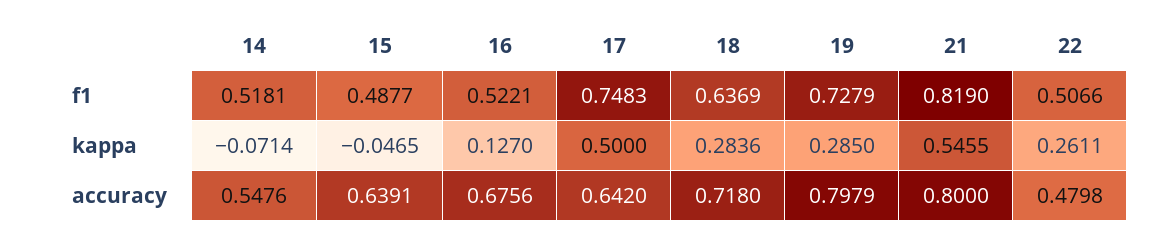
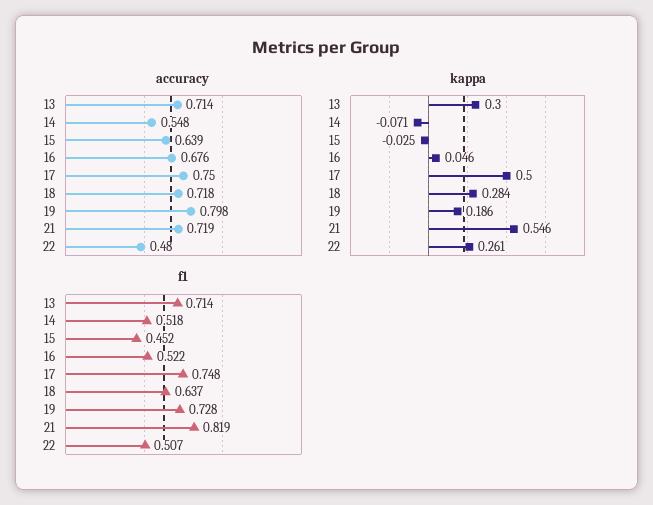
  {
    "f1": {
      "14": 0.5181,
-     "15": 0.4877,
+     "15": 0.452,
      "16": 0.5221,
      "17": 0.7483,
      "18": 0.6369,
      "19": 0.7279,
      "21": 0.819,
-     "22": 0.5066
+     "22": 0.5066,
+     "13": 0.714
    },
    "kappa": {
      "14": -0.0714,
-     "15": -0.0465,
+     "15": -0.025,
-     "16": 0.127,
+     "16": 0.046,
      "17": 0.5,
      "18": 0.2836,
-     "19": 0.285,
+     "19": 0.186,
      "21": 0.5455,
-     "22": 0.2611
+     "22": 0.2611,
+     "13": 0.3
    },
    "accuracy": {
      "14": 0.5476,
      "15": 0.6391,
      "16": 0.6756,
-     "17": 0.642,
+     "17": 0.75,
      "18": 0.718,
      "19": 0.7979,
-     "21": 0.8,
+     "21": 0.719,
-     "22": 0.4798
+     "22": 0.4798,
+     "13": 0.714
    }
  }

